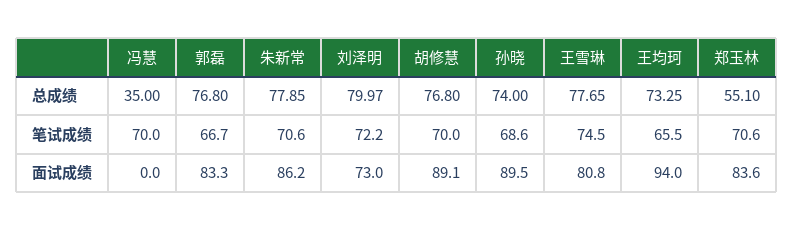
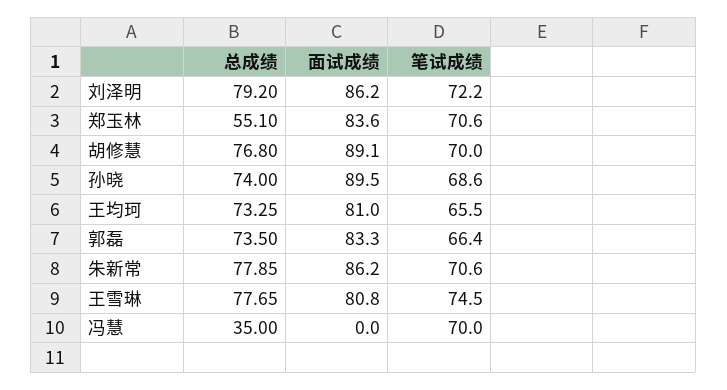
  {
    "冯慧": {
      "总成绩": 35,
      "笔试成绩": 70,
      "面试成绩": 0
    },
    "郭磊": {
-     "总成绩": 76.8,
+     "总成绩": 73.5,
-     "笔试成绩": 66.7,
+     "笔试成绩": 66.4,
      "面试成绩": 83.3
    },
    "朱新常": {
      "总成绩": 77.85,
      "笔试成绩": 70.6,
      "面试成绩": 86.2
    },
    "刘泽明": {
-     "总成绩": 79.97,
+     "总成绩": 79.2,
      "笔试成绩": 72.2,
-     "面试成绩": 73
+     "面试成绩": 86.2
    },
    "胡修慧": {
      "总成绩": 76.8,
      "笔试成绩": 70,
      "面试成绩": 89.1
    },
    "孙晓": {
      "总成绩": 74,
      "笔试成绩": 68.6,
      "面试成绩": 89.5
    },
    "王雪琳": {
      "总成绩": 77.65,
      "笔试成绩": 74.5,
      "面试成绩": 80.8
    },
    "王均珂": {
      "总成绩": 73.25,
      "笔试成绩": 65.5,
-     "面试成绩": 94
+     "面试成绩": 81
    },
    "郑玉林": {
      "总成绩": 55.1,
      "笔试成绩": 70.6,
      "面试成绩": 83.6
    }
  }

